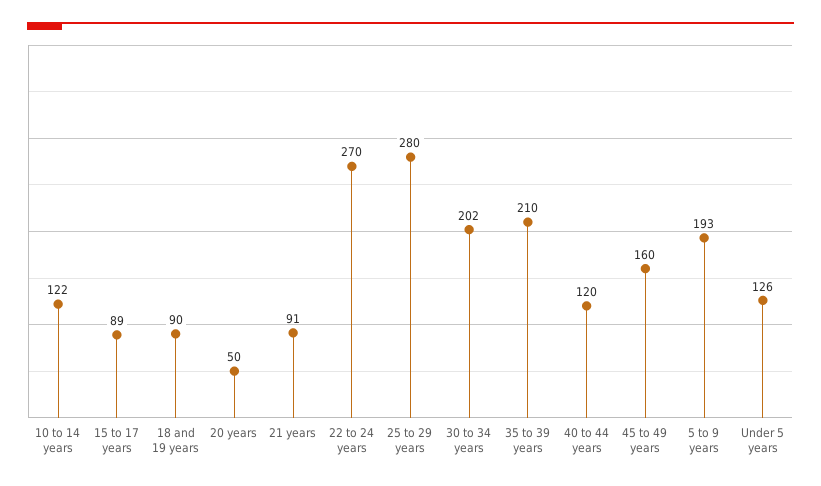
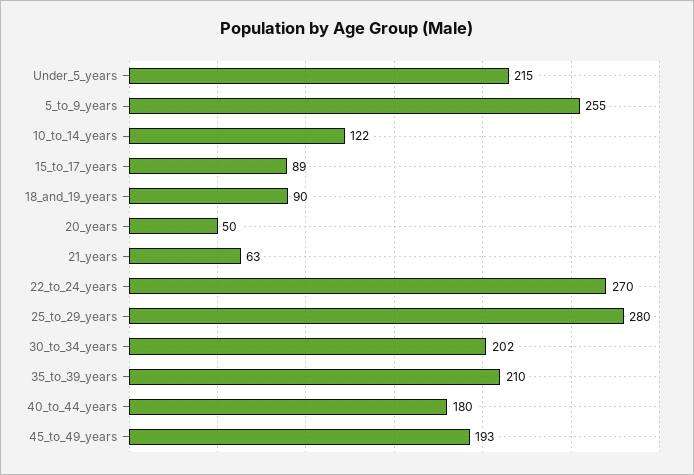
  {
    "10 to 14 years": 122,
    "15 to 17 years": 89,
    "18 and 19 years": 90,
    "20 years": 50,
-   "21 years": 91,
+   "21 years": 63,
    "22 to 24 years": 270,
    "25 to 29 years": 280,
    "30 to 34 years": 202,
    "35 to 39 years": 210,
-   "40 to 44 years": 120,
+   "40 to 44 years": 180,
-   "45 to 49 years": 160,
+   "45 to 49 years": 193,
-   "5 to 9 years": 193,
+   "5 to 9 years": 255,
-   "Under 5 years": 126
+   "Under 5 years": 215
  }

